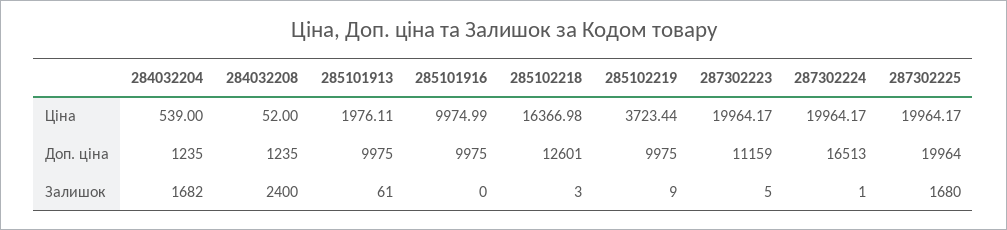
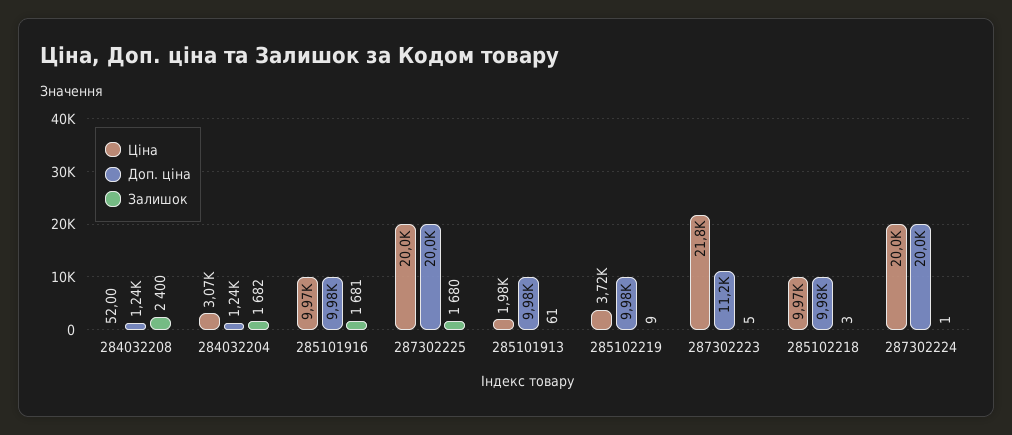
  {
    "Ціна": {
-     "284032204": 539,
+     "284032204": 3070,
      "284032208": 52,
      "285101913": 1976.11,
      "285101916": 9974.99,
-     "285102218": 16366.98,
+     "285102218": 9970,
      "285102219": 3723.44,
-     "287302223": 19964.17,
+     "287302223": 21800,
      "287302224": 19964.17,
      "287302225": 19964.17
    },
    "Доп. ціна": {
      "284032204": 1235,
      "284032208": 1235,
      "285101913": 9975,
      "285101916": 9975,
-     "285102218": 12601,
+     "285102218": 9980,
      "285102219": 9975,
      "287302223": 11159,
-     "287302224": 16513,
+     "287302224": 20000,
      "287302225": 19964
    },
    "Залишок": {
      "284032204": 1682,
      "284032208": 2400,
      "285101913": 61,
-     "285101916": 0,
+     "285101916": 1681,
      "285102218": 3,
      "285102219": 9,
      "287302223": 5,
      "287302224": 1,
      "287302225": 1680
    }
  }

